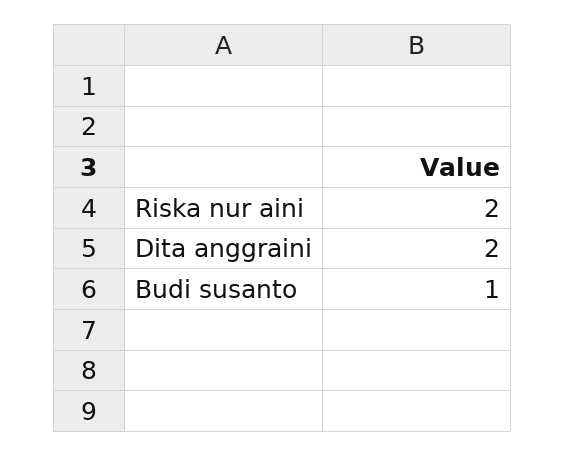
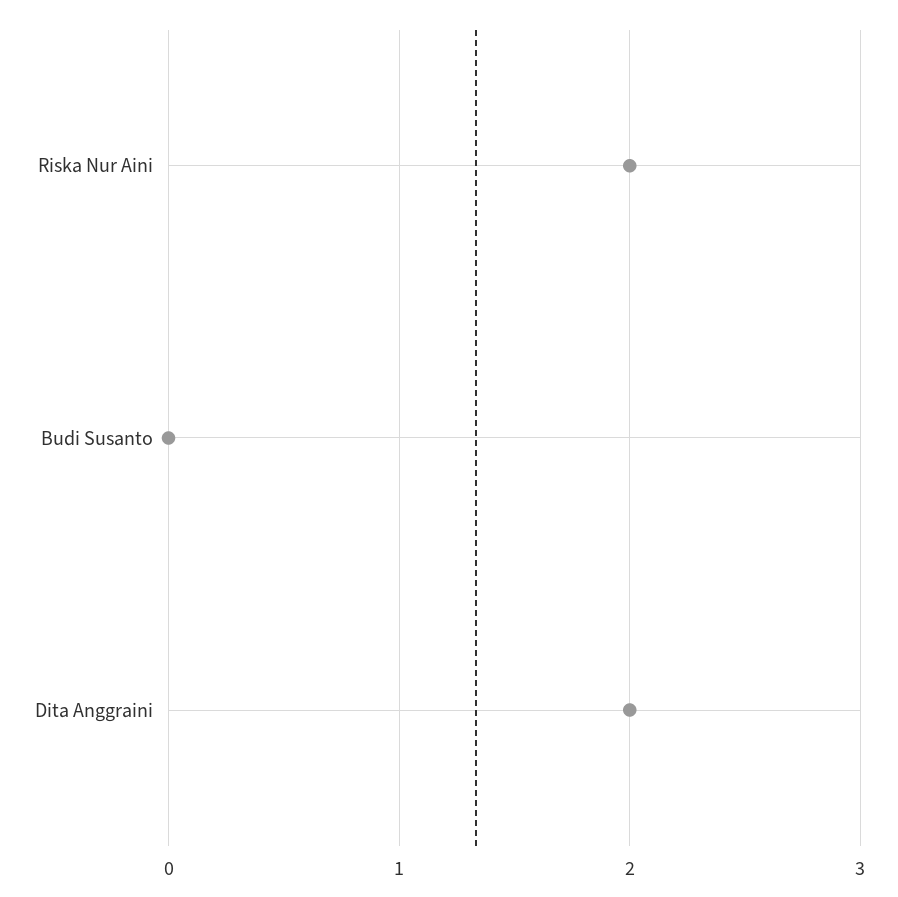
  {
    "Riska nur aini": 2,
    "Dita anggraini": 2,
-   "Budi susanto": 1
+   "Budi susanto": 0
  }

